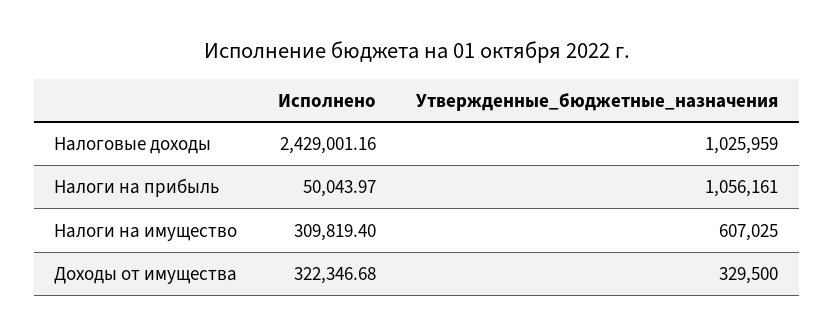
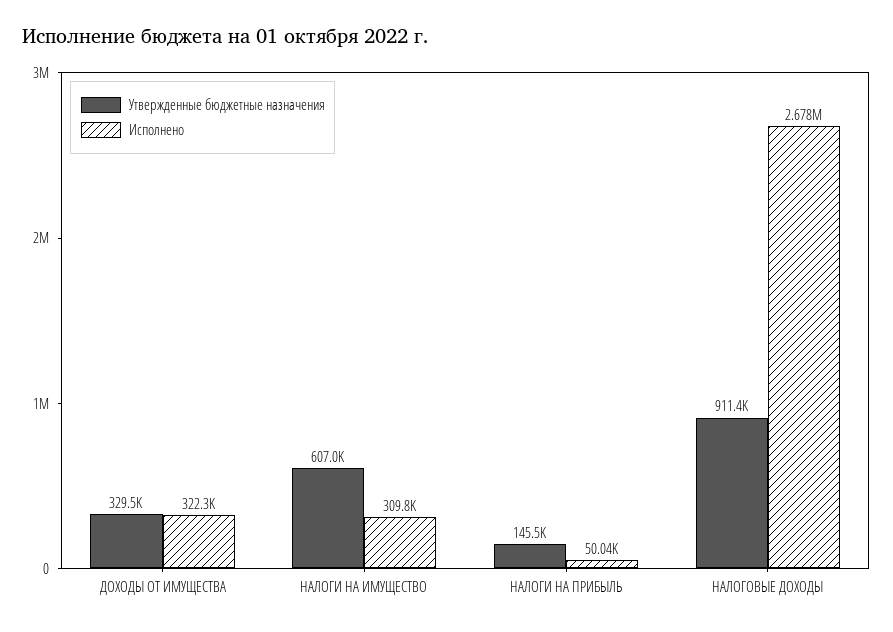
  {
    "Исполнено": {
-     "Налоговые доходы": 2429001.16,
+     "Налоговые доходы": 2678000,
      "Налоги на прибыль": 50043.97,
      "Налоги на имущество": 309819.4,
      "Доходы от имущества": 322346.68
    },
    "Утвержденные_бюджетные_назначения": {
-     "Налоговые доходы": 1025959,
+     "Налоговые доходы": 911400,
-     "Налоги на прибыль": 1056161,
+     "Налоги на прибыль": 145500,
      "Налоги на имущество": 607025,
      "Доходы от имущества": 329500
    }
  }

